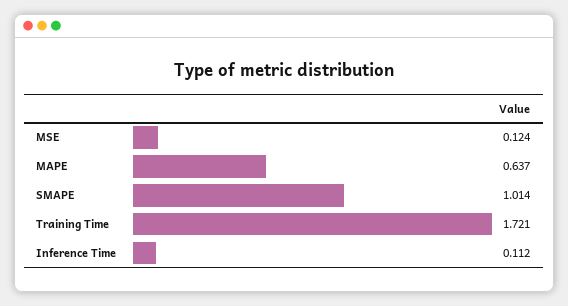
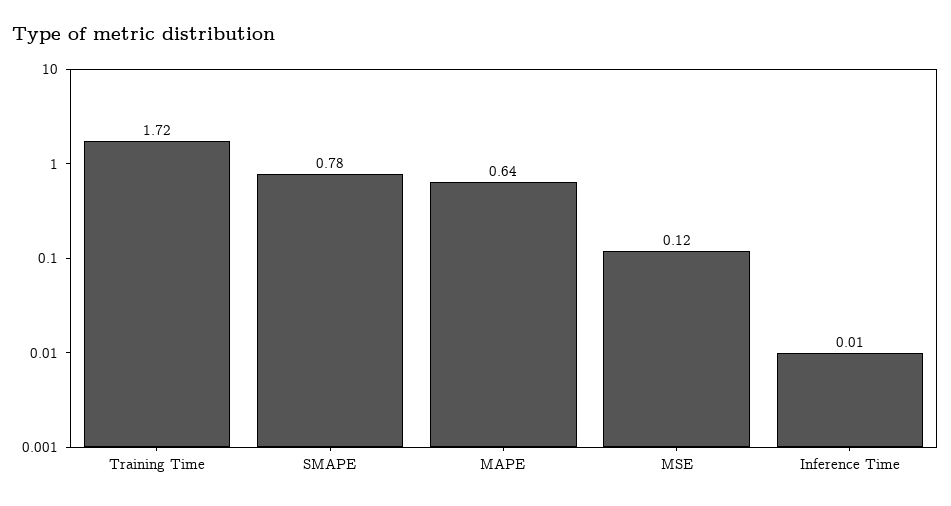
  {
    "MSE": 0.124,
    "MAPE": 0.637,
-   "SMAPE": 1.014,
+   "SMAPE": 0.78,
    "Training Time": 1.721,
-   "Inference Time": 0.112
+   "Inference Time": 0.01
  }

